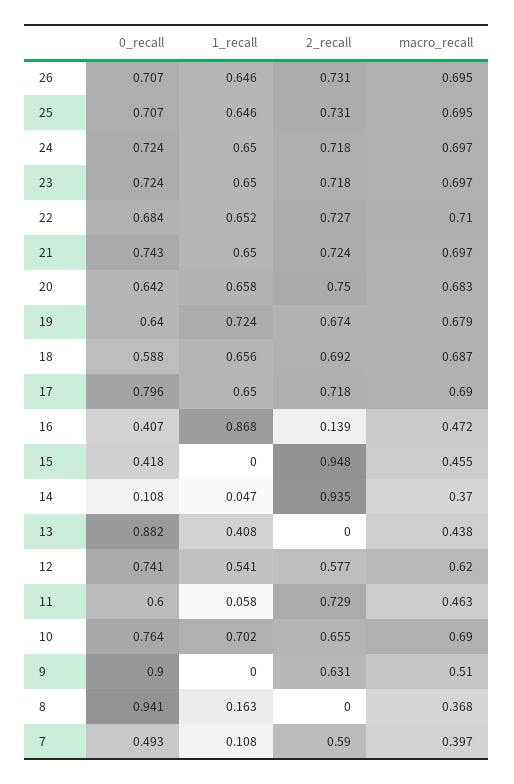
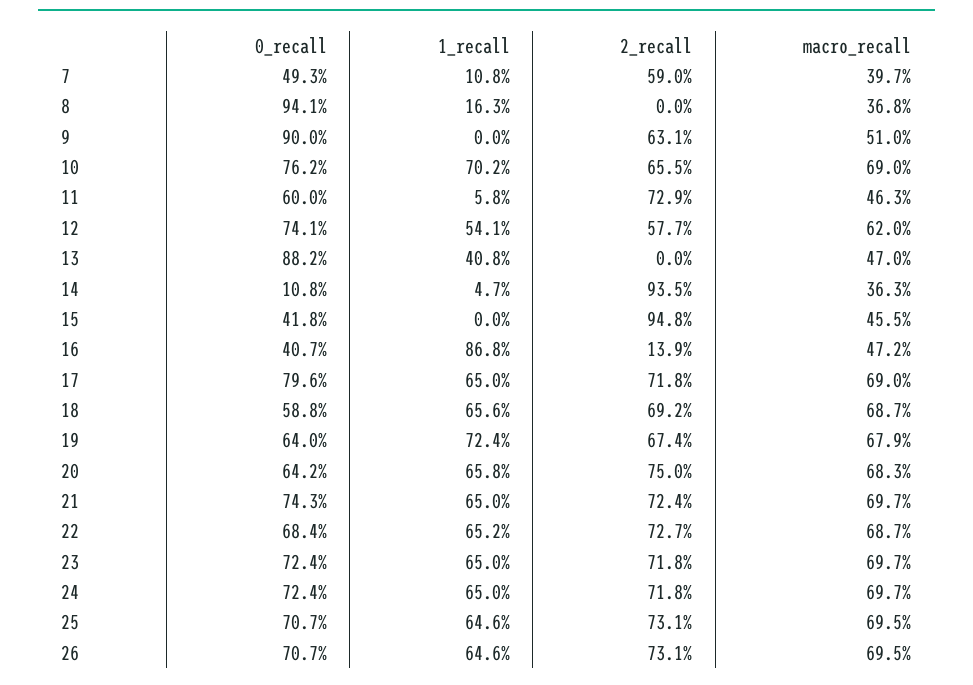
  {
    "0_recall": {
      "26": 0.707,
      "25": 0.707,
      "24": 0.724,
      "23": 0.724,
      "22": 0.684,
      "21": 0.743,
      "20": 0.642,
      "19": 0.64,
      "18": 0.588,
      "17": 0.796,
      "16": 0.407,
      "15": 0.418,
      "14": 0.108,
      "13": 0.882,
      "12": 0.741,
      "11": 0.6,
-     "10": 0.764,
+     "10": 0.762,
      "9": 0.9,
      "8": 0.941,
      "7": 0.493
    },
    "1_recall": {
      "26": 0.646,
      "25": 0.646,
      "24": 0.65,
      "23": 0.65,
      "22": 0.652,
      "21": 0.65,
      "20": 0.658,
      "19": 0.724,
      "18": 0.656,
      "17": 0.65,
      "16": 0.868,
      "15": 0,
      "14": 0.047,
      "13": 0.408,
      "12": 0.541,
      "11": 0.058,
      "10": 0.702,
      "9": 0,
      "8": 0.163,
      "7": 0.108
    },
    "2_recall": {
      "26": 0.731,
      "25": 0.731,
      "24": 0.718,
      "23": 0.718,
      "22": 0.727,
      "21": 0.724,
      "20": 0.75,
      "19": 0.674,
      "18": 0.692,
      "17": 0.718,
      "16": 0.139,
      "15": 0.948,
      "14": 0.935,
      "13": 0,
      "12": 0.577,
      "11": 0.729,
      "10": 0.655,
      "9": 0.631,
      "8": 0,
      "7": 0.59
    },
    "macro_recall": {
      "26": 0.695,
      "25": 0.695,
      "24": 0.697,
      "23": 0.697,
-     "22": 0.71,
+     "22": 0.687,
      "21": 0.697,
      "20": 0.683,
      "19": 0.679,
      "18": 0.687,
      "17": 0.69,
      "16": 0.472,
      "15": 0.455,
-     "14": 0.37,
+     "14": 0.363,
-     "13": 0.438,
+     "13": 0.47,
      "12": 0.62,
      "11": 0.463,
      "10": 0.69,
      "9": 0.51,
      "8": 0.368,
      "7": 0.397
    }
  }

